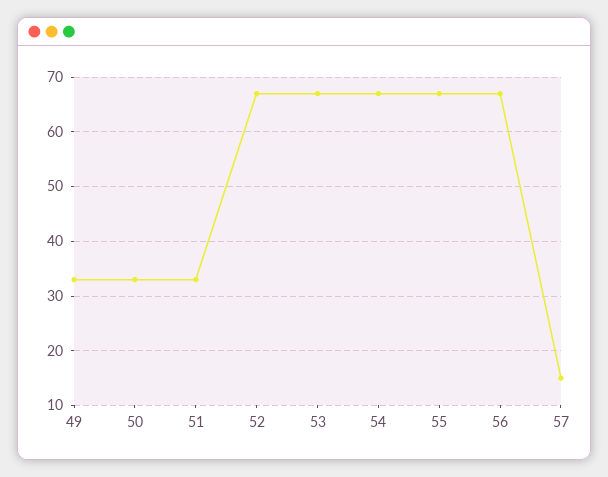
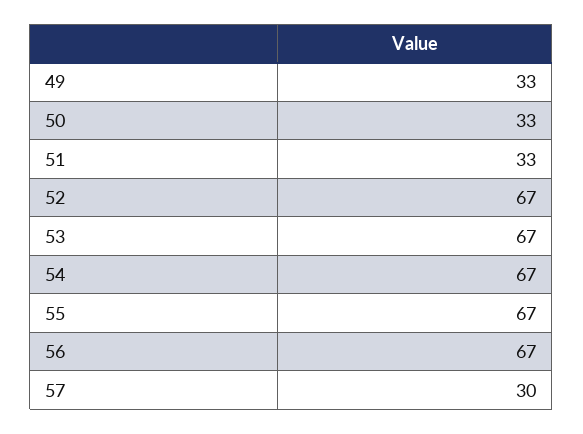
  {
    "49": 33,
    "50": 33,
    "51": 33,
    "52": 67,
    "53": 67,
    "54": 67,
    "55": 67,
    "56": 67,
-   "57": 15
+   "57": 30
  }

